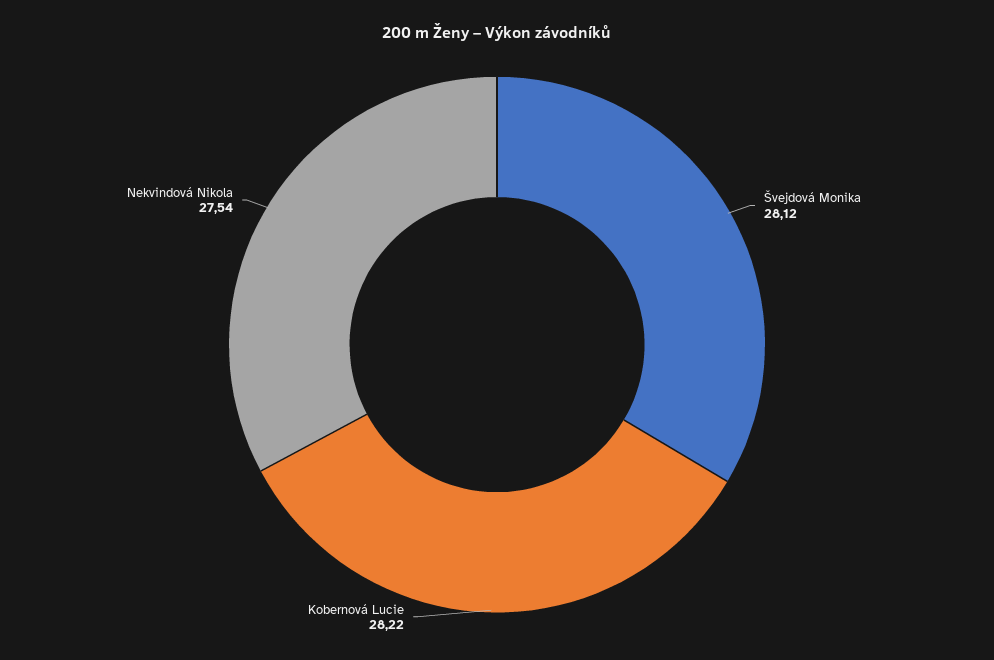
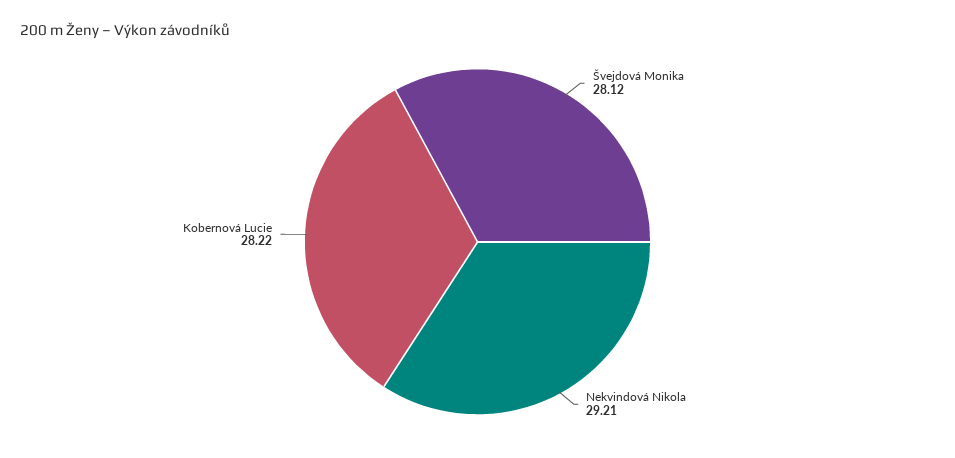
  {
    "Švejdová Monika": 28.12,
    "Kobernová Lucie": 28.22,
-   "Nekvindová Nikola": 27.54
+   "Nekvindová Nikola": 29.21
  }

